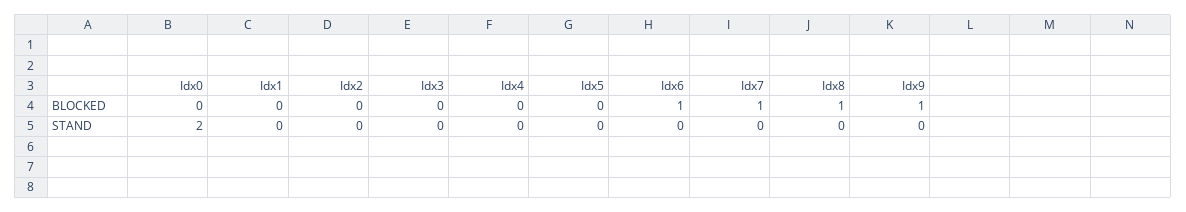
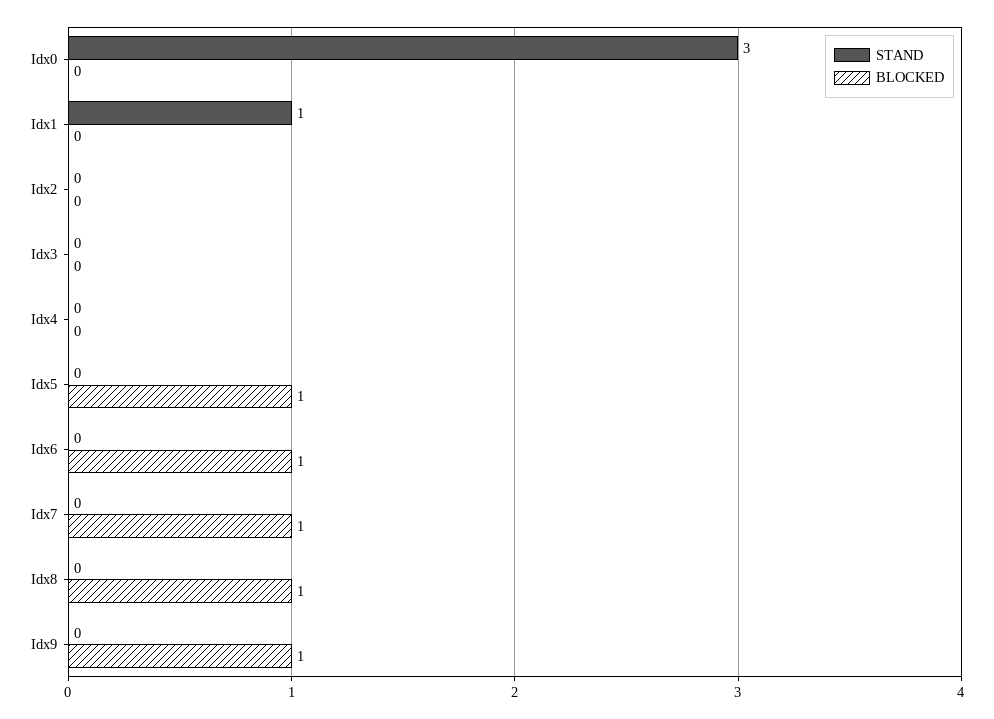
  {
    "BLOCKED": {
      "Idx0": 0,
      "Idx1": 0,
      "Idx2": 0,
      "Idx3": 0,
      "Idx4": 0,
-     "Idx5": 0,
+     "Idx5": 1,
      "Idx6": 1,
      "Idx7": 1,
      "Idx8": 1,
      "Idx9": 1
    },
    "STAND": {
-     "Idx0": 2,
+     "Idx0": 3,
-     "Idx1": 0,
+     "Idx1": 1,
      "Idx2": 0,
      "Idx3": 0,
      "Idx4": 0,
      "Idx5": 0,
      "Idx6": 0,
      "Idx7": 0,
      "Idx8": 0,
      "Idx9": 0
    }
  }

